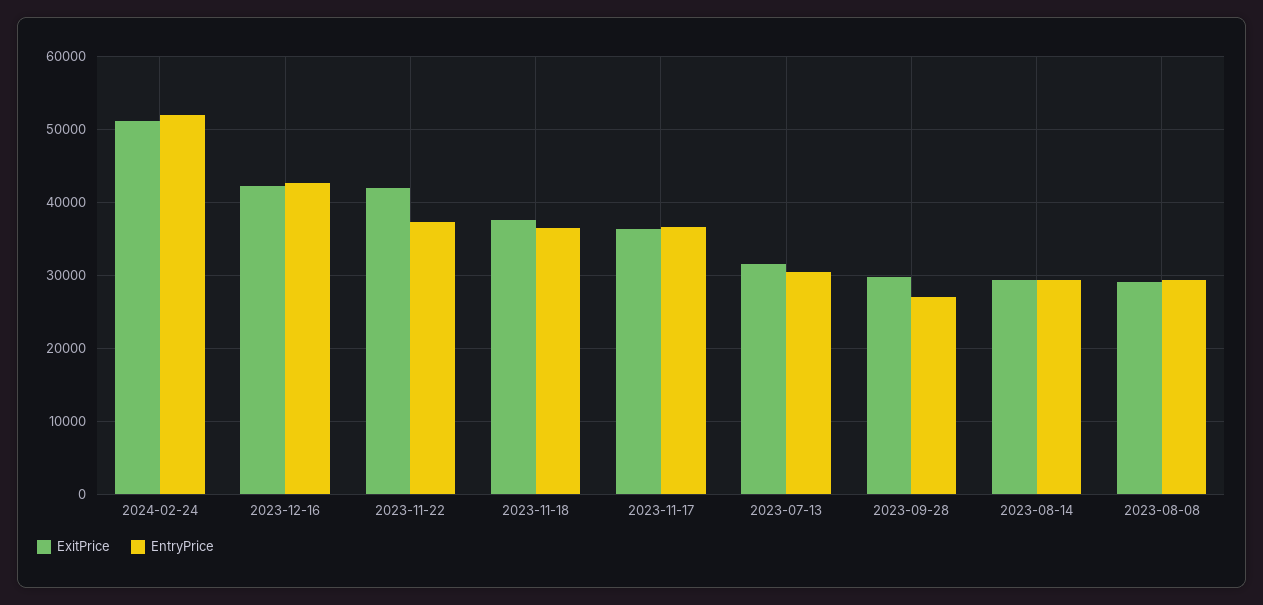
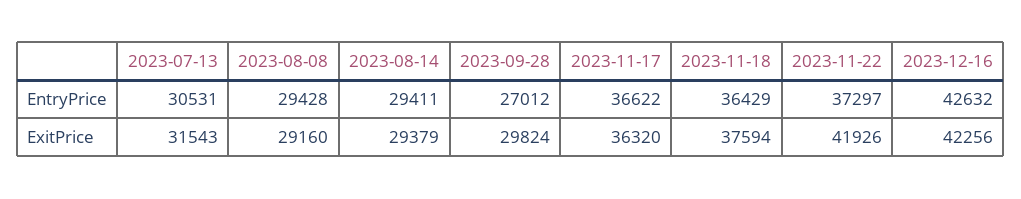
  {
    "ExitPrice": {
-     "2024-02-24": 51000,
      "2023-12-16": 42256,
      "2023-11-22": 41926,
      "2023-11-18": 37594,
      "2023-11-17": 36320,
      "2023-07-13": 31543,
      "2023-09-28": 29824,
      "2023-08-14": 29379,
      "2023-08-08": 29160
    },
    "EntryPrice": {
-     "2024-02-24": 52000,
      "2023-12-16": 42632,
      "2023-11-22": 37297,
      "2023-11-18": 36429,
      "2023-11-17": 36622,
      "2023-07-13": 30531,
      "2023-09-28": 27012,
      "2023-08-14": 29411,
      "2023-08-08": 29428
    }
  }

